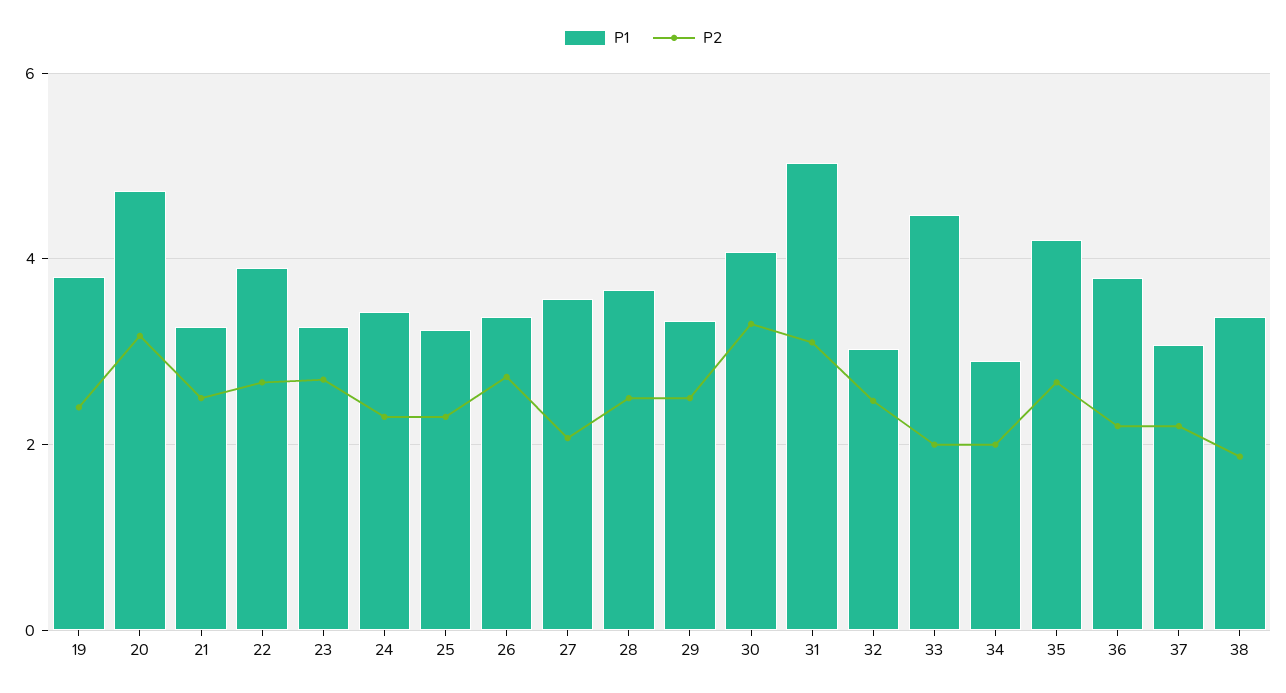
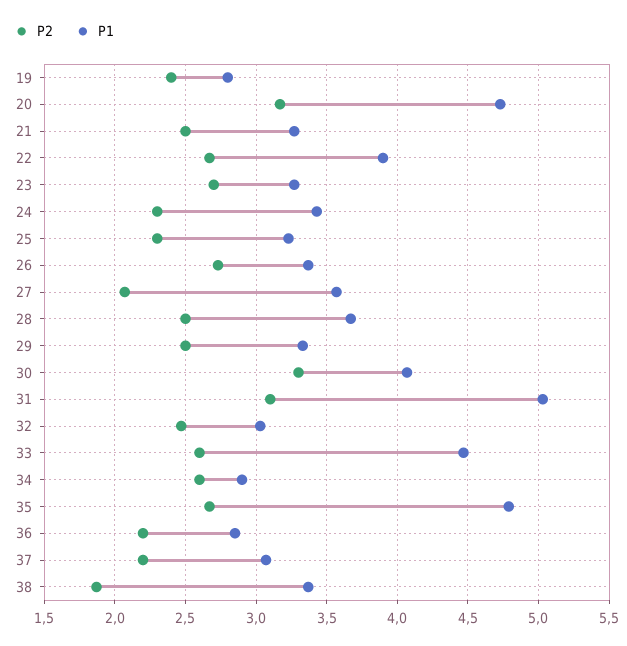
  {
    "P1": {
-     "19": 3.8,
+     "19": 2.8,
      "20": 4.75,
      "21": 3.25,
      "22": 3.9,
      "23": 3.25,
      "24": 3.45,
      "25": 3.25,
      "26": 3.35,
      "27": 3.55,
      "28": 3.65,
      "29": 3.35,
      "30": 4.05,
      "31": 5.05,
      "32": 3.05,
      "33": 4.45,
      "34": 2.9,
-     "35": 4.2,
+     "35": 4.8,
-     "36": 3.8,
+     "36": 2.85,
      "37": 3.05,
      "38": 3.35
    },
    "P2": {
      "19": 2.4,
      "20": 3.15,
      "21": 2.5,
      "22": 2.65,
      "23": 2.7,
      "24": 2.3,
      "25": 2.3,
      "26": 2.75,
      "27": 2.05,
      "28": 2.5,
      "29": 2.5,
      "30": 3.3,
      "31": 3.1,
      "32": 2.45,
-     "33": 2,
+     "33": 2.6,
-     "34": 2,
+     "34": 2.6,
      "35": 2.65,
      "36": 2.2,
      "37": 2.2,
      "38": 1.85
    }
  }

